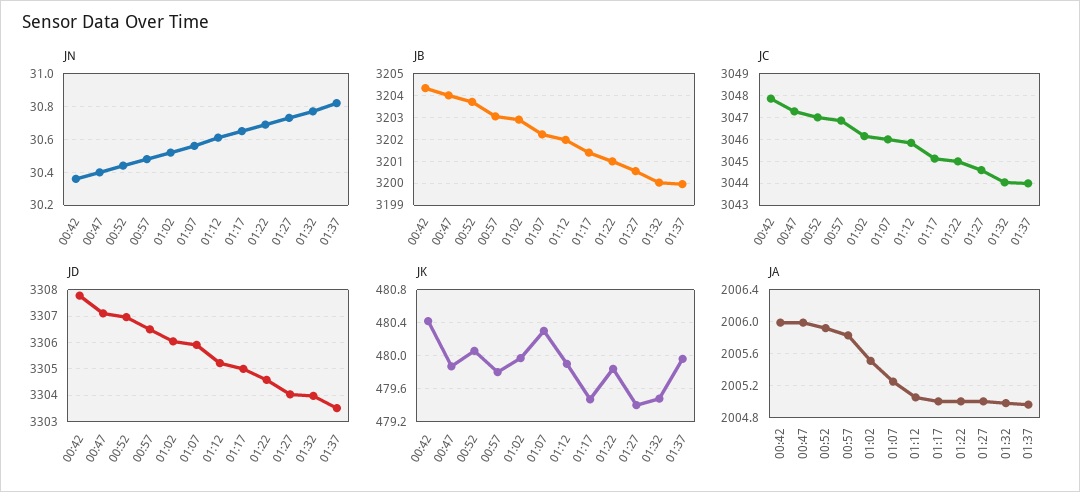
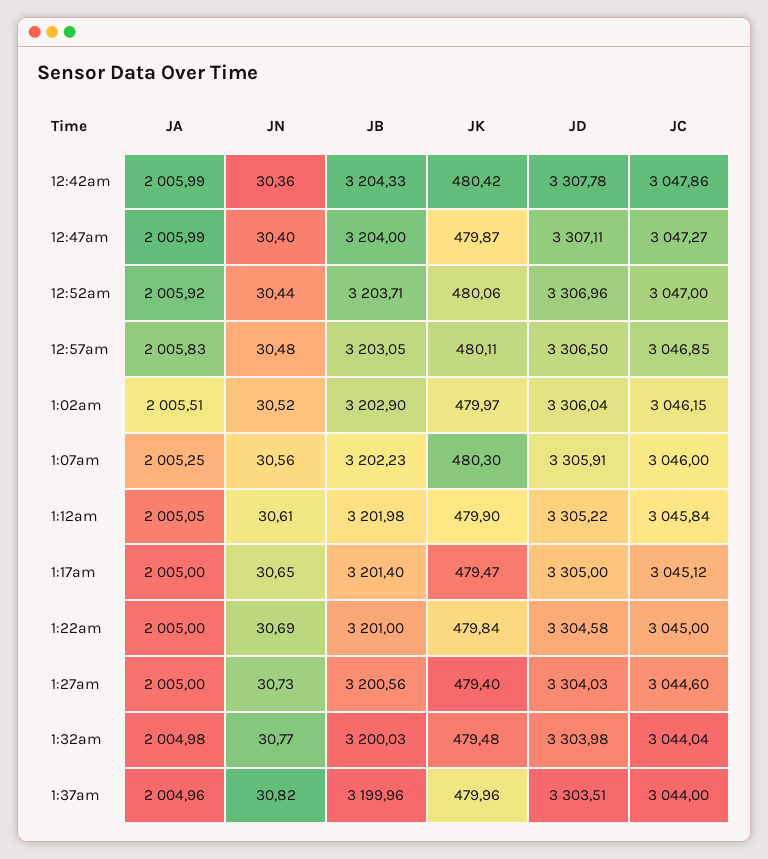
  {
    "JN": {
      "00:42": 30.36,
      "00:47": 30.4,
      "00:52": 30.44,
      "00:57": 30.48,
      "01:02": 30.52,
      "01:07": 30.56,
      "01:12": 30.61,
      "01:17": 30.65,
      "01:22": 30.69,
      "01:27": 30.73,
      "01:32": 30.77,
      "01:37": 30.82
    },
    "JB": {
      "00:42": 3204.33,
      "00:47": 3204,
      "00:52": 3203.71,
      "00:57": 3203.05,
      "01:02": 3202.9,
      "01:07": 3202.23,
      "01:12": 3201.98,
      "01:17": 3201.4,
      "01:22": 3201,
      "01:27": 3200.56,
      "01:32": 3200.03,
      "01:37": 3199.96
    },
    "JC": {
      "00:42": 3047.86,
      "00:47": 3047.27,
      "00:52": 3047,
      "00:57": 3046.85,
      "01:02": 3046.15,
      "01:07": 3046,
      "01:12": 3045.84,
      "01:17": 3045.12,
      "01:22": 3045,
      "01:27": 3044.6,
      "01:32": 3044.04,
      "01:37": 3044
    },
    "JD": {
      "00:42": 3307.78,
      "00:47": 3307.11,
      "00:52": 3306.96,
      "00:57": 3306.5,
      "01:02": 3306.04,
      "01:07": 3305.91,
      "01:12": 3305.22,
      "01:17": 3305,
      "01:22": 3304.58,
      "01:27": 3304.03,
      "01:32": 3303.98,
      "01:37": 3303.51
    },
    "JK": {
      "00:42": 480.42,
      "00:47": 479.87,
      "00:52": 480.06,
-     "00:57": 479.8,
+     "00:57": 480.11,
      "01:02": 479.97,
      "01:07": 480.3,
      "01:12": 479.9,
      "01:17": 479.47,
      "01:22": 479.84,
      "01:27": 479.4,
      "01:32": 479.48,
      "01:37": 479.96
    },
    "JA": {
      "00:42": 2005.99,
      "00:47": 2005.99,
      "00:52": 2005.92,
      "00:57": 2005.83,
      "01:02": 2005.51,
      "01:07": 2005.25,
      "01:12": 2005.05,
      "01:17": 2005,
      "01:22": 2005,
      "01:27": 2005,
      "01:32": 2004.98,
      "01:37": 2004.96
    }
  }

